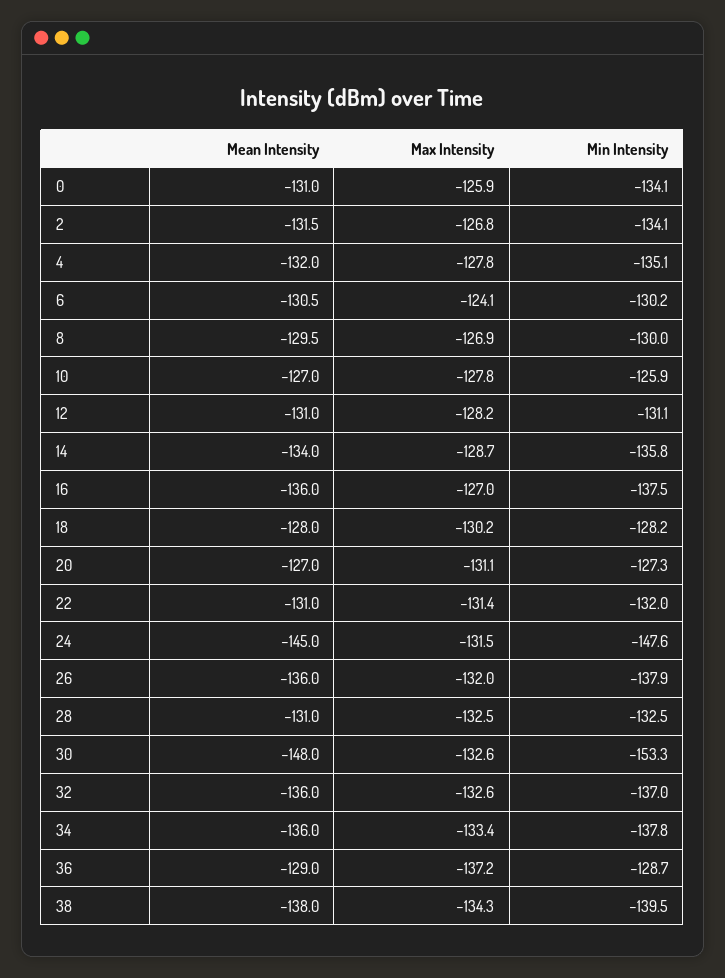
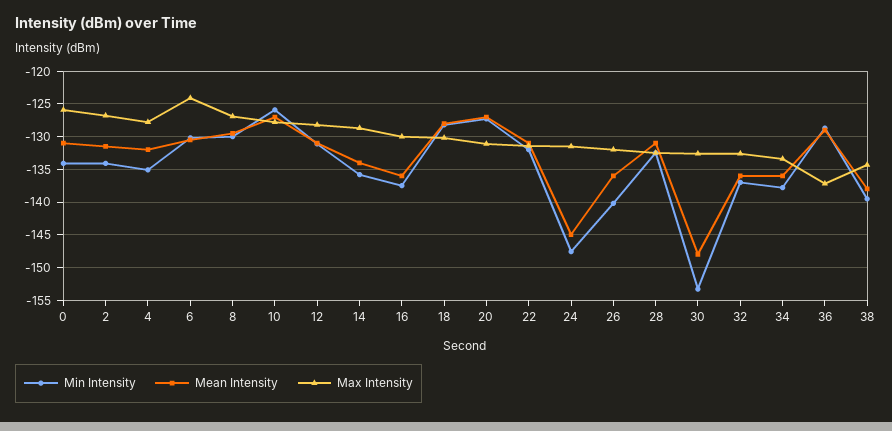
  {
    "Mean Intensity": {
      "0": -131,
      "2": -131.5,
      "4": -132,
      "6": -130.5,
      "8": -129.5,
      "10": -127,
      "12": -131,
      "14": -134,
      "16": -136,
      "18": -128,
      "20": -127,
      "22": -131,
      "24": -145,
      "26": -136,
      "28": -131,
      "30": -148,
      "32": -136,
      "34": -136,
      "36": -129,
      "38": -138
    },
    "Max Intensity": {
      "0": -125.9,
      "2": -126.8,
      "4": -127.8,
      "6": -124.1,
      "8": -126.9,
      "10": -127.8,
      "12": -128.2,
      "14": -128.7,
-     "16": -127,
+     "16": -130,
      "18": -130.2,
      "20": -131.1,
      "22": -131.4,
      "24": -131.5,
      "26": -132,
      "28": -132.5,
      "30": -132.6,
      "32": -132.6,
      "34": -133.4,
      "36": -137.2,
      "38": -134.3
    },
    "Min Intensity": {
      "0": -134.1,
      "2": -134.1,
      "4": -135.1,
      "6": -130.2,
      "8": -130,
      "10": -125.9,
      "12": -131.1,
      "14": -135.8,
      "16": -137.5,
      "18": -128.2,
      "20": -127.3,
      "22": -132,
      "24": -147.6,
-     "26": -137.9,
+     "26": -140,
      "28": -132.5,
      "30": -153.3,
      "32": -137,
      "34": -137.8,
      "36": -128.7,
      "38": -139.5
    }
  }

